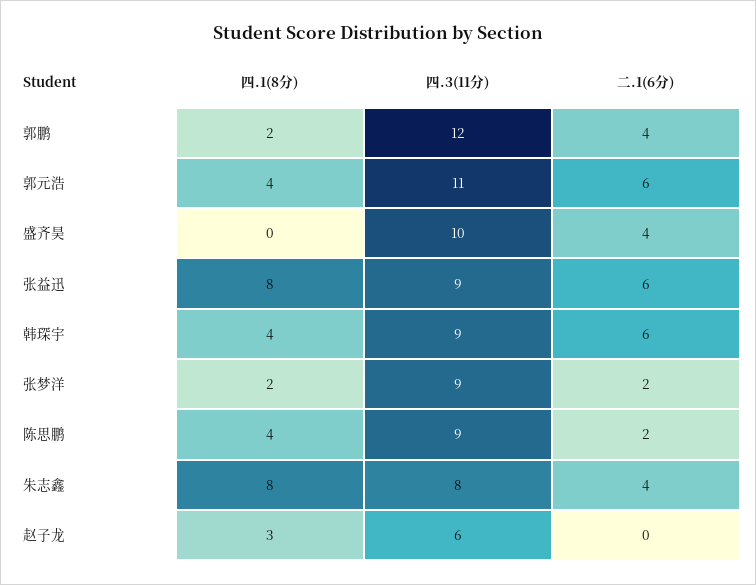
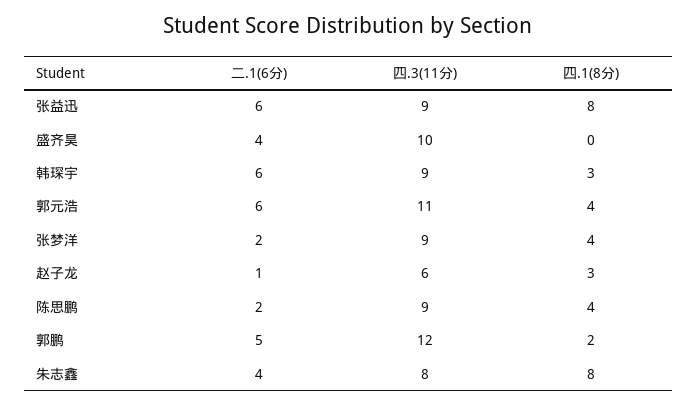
  {
    "四.1(8分)": {
      "郭鹏": 2,
      "郭元浩": 4,
      "盛齐昊": 0,
      "张益迅": 8,
-     "韩琛宇": 4,
+     "韩琛宇": 3,
-     "张梦洋": 2,
+     "张梦洋": 4,
      "陈思鹏": 4,
      "朱志鑫": 8,
      "赵子龙": 3
    },
    "四.3(11分)": {
      "郭鹏": 12,
      "郭元浩": 11,
      "盛齐昊": 10,
      "张益迅": 9,
      "韩琛宇": 9,
      "张梦洋": 9,
      "陈思鹏": 9,
      "朱志鑫": 8,
      "赵子龙": 6
    },
    "二.1(6分)": {
-     "郭鹏": 4,
+     "郭鹏": 5,
      "郭元浩": 6,
      "盛齐昊": 4,
      "张益迅": 6,
      "韩琛宇": 6,
      "张梦洋": 2,
      "陈思鹏": 2,
      "朱志鑫": 4,
-     "赵子龙": 0
+     "赵子龙": 1
    }
  }

